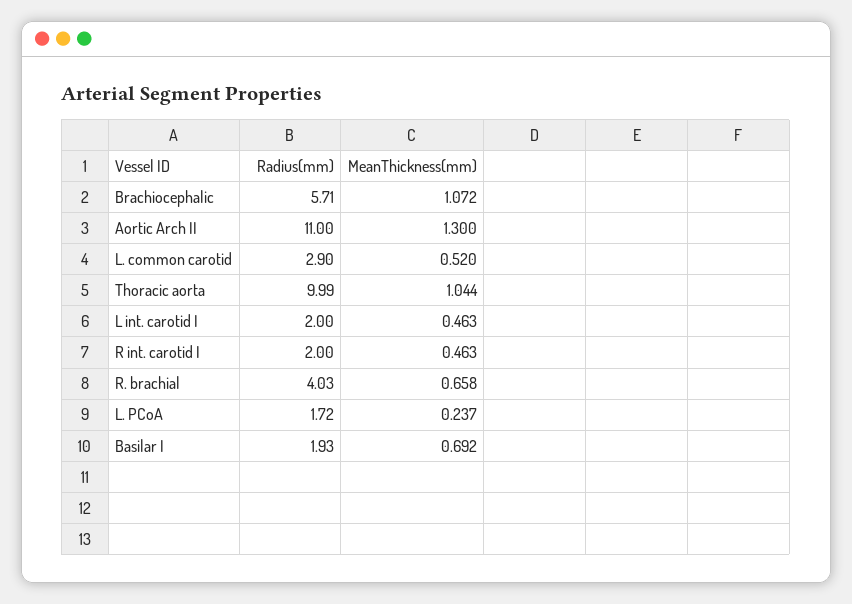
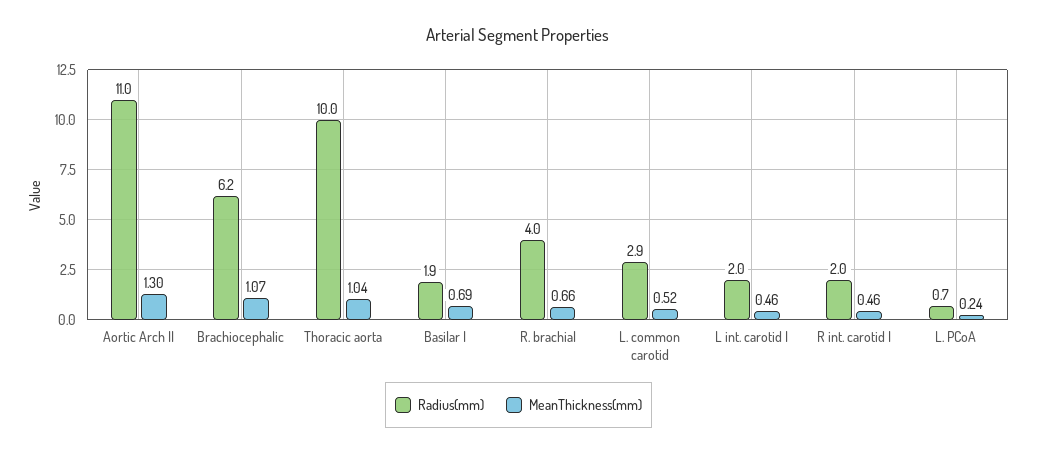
  {
    "Radius(mm)": {
-     "Brachiocephalic": 5.71,
+     "Brachiocephalic": 6.2,
      "Aortic Arch II": 11,
      "L. common carotid": 2.9,
      "Thoracic aorta": 9.99,
      "L int. carotid I": 2,
      "R int. carotid I": 2,
      "R. brachial": 4.03,
-     "L. PCoA": 1.72,
+     "L. PCoA": 0.7,
      "Basilar I": 1.93
    },
    "MeanThickness(mm)": {
      "Brachiocephalic": 1.072,
      "Aortic Arch II": 1.3,
      "L. common carotid": 0.52,
      "Thoracic aorta": 1.044,
      "L int. carotid I": 0.463,
      "R int. carotid I": 0.463,
      "R. brachial": 0.658,
      "L. PCoA": 0.237,
      "Basilar I": 0.692
    }
  }

